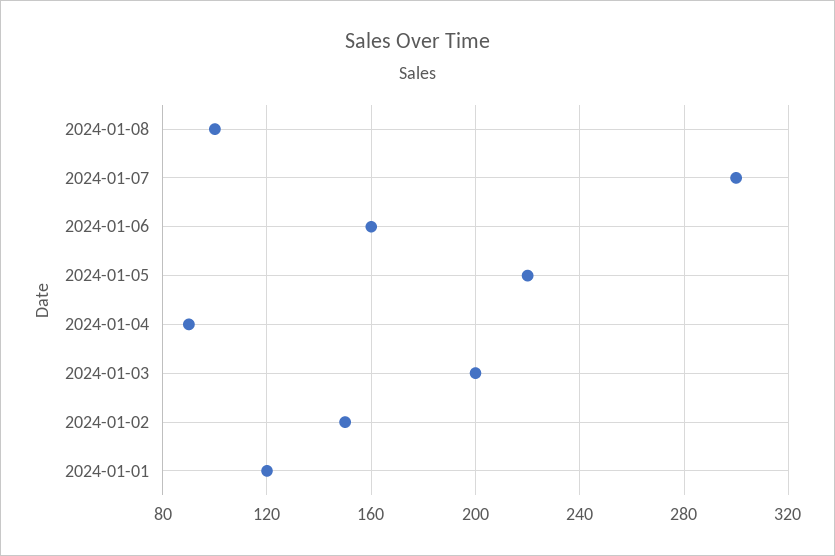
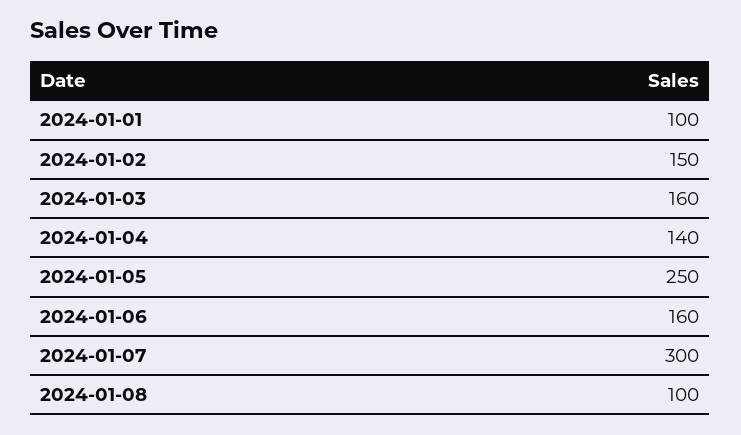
  {
    "2024-01-08": 100,
    "2024-01-07": 300,
    "2024-01-06": 160,
-   "2024-01-05": 220,
+   "2024-01-05": 250,
-   "2024-01-04": 90,
+   "2024-01-04": 140,
-   "2024-01-03": 200,
+   "2024-01-03": 160,
    "2024-01-02": 150,
-   "2024-01-01": 120
+   "2024-01-01": 100
  }

